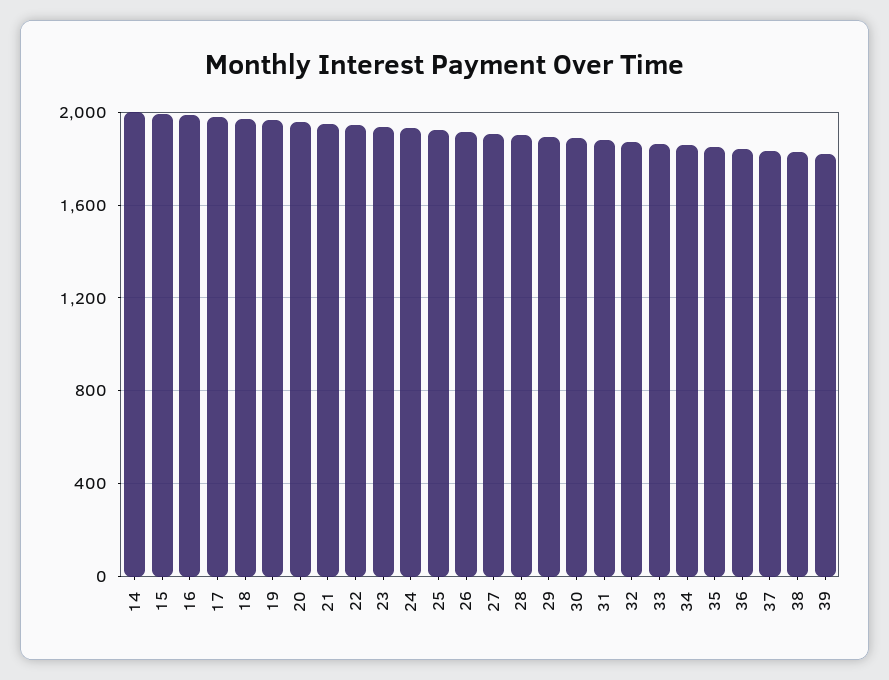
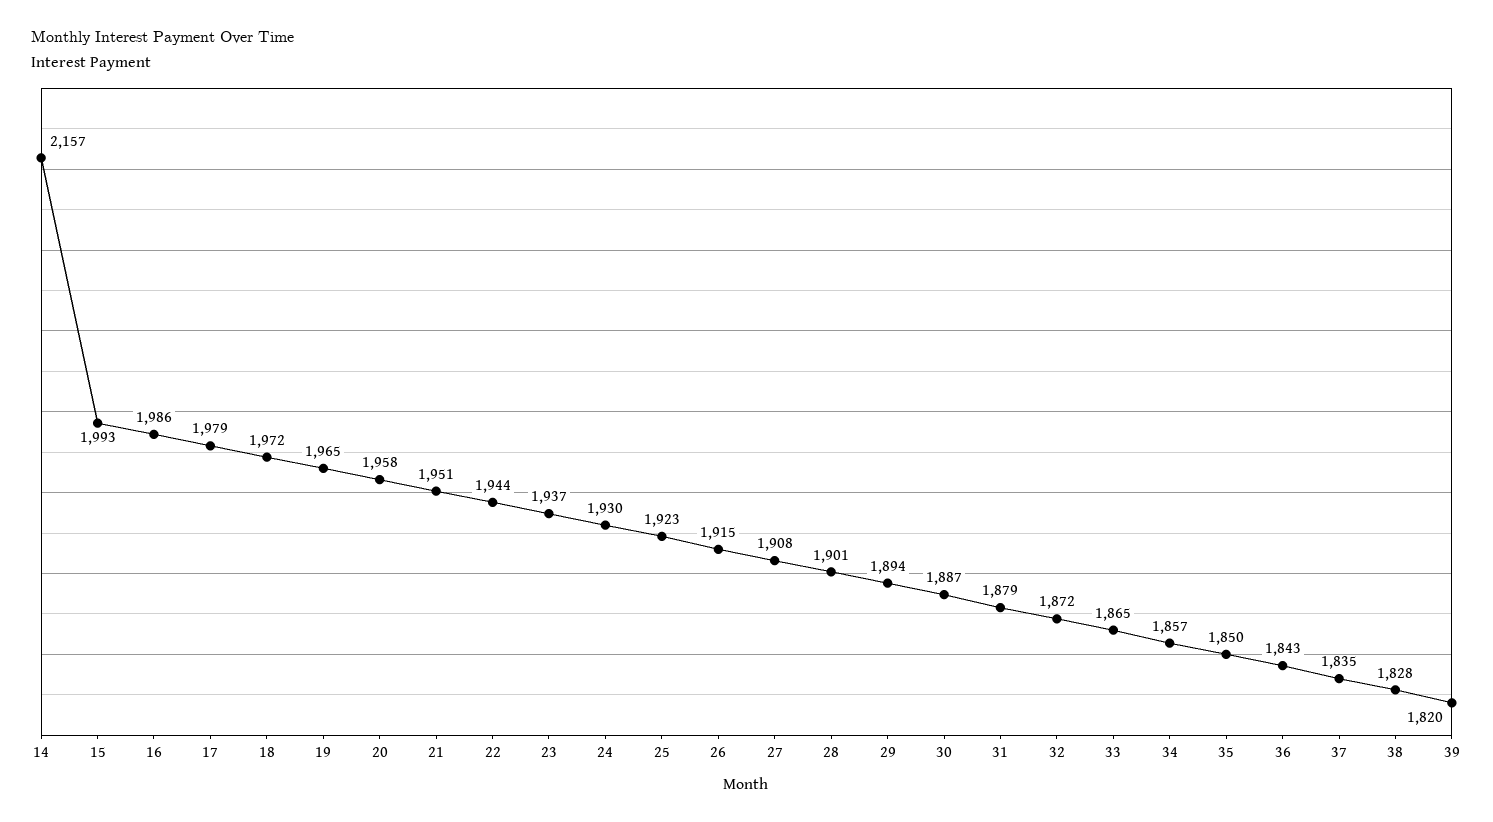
  {
-   "14": 2000,
+   "14": 2157,
    "15": 1993,
    "16": 1986,
    "17": 1979,
    "18": 1972,
    "19": 1965,
    "20": 1958,
    "21": 1951,
    "22": 1944,
    "23": 1937,
    "24": 1930,
    "25": 1923,
    "26": 1915,
    "27": 1908,
    "28": 1901,
    "29": 1894,
    "30": 1887,
    "31": 1879,
    "32": 1872,
    "33": 1865,
    "34": 1857,
    "35": 1850,
    "36": 1843,
    "37": 1835,
    "38": 1828,
    "39": 1820
  }

